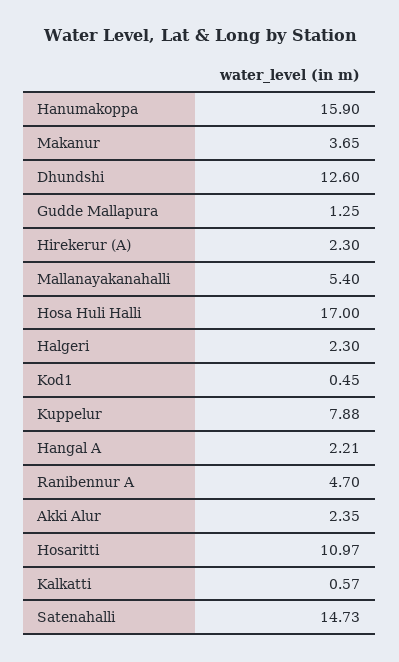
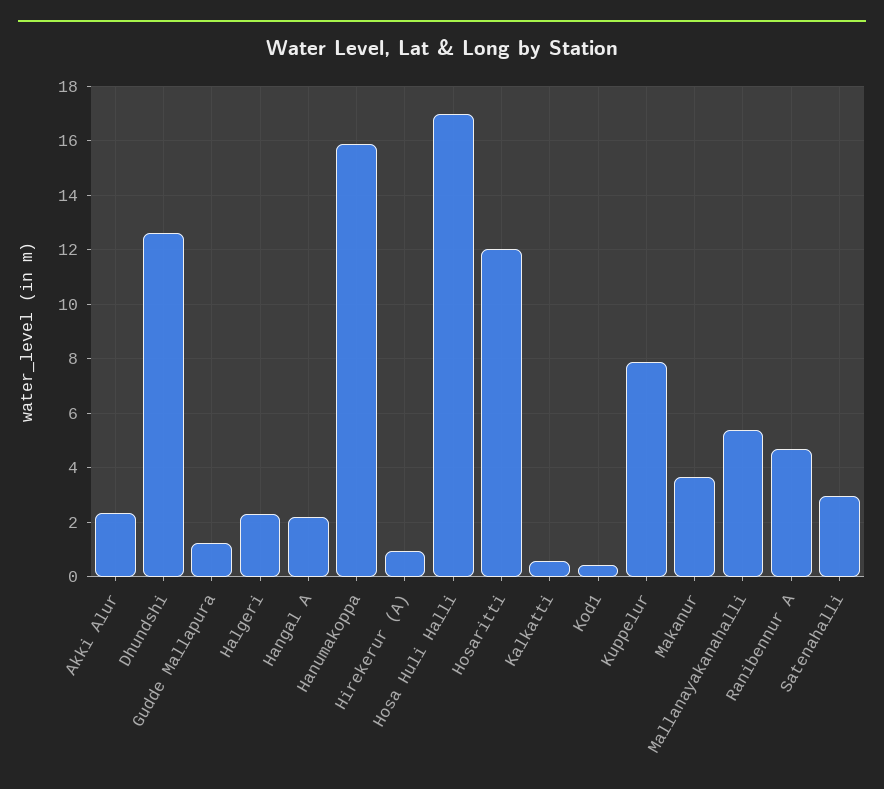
  {
    "Hanumakoppa": 15.9,
    "Makanur": 3.65,
    "Dhundshi": 12.6,
    "Gudde Mallapura": 1.25,
-   "Hirekerur (A)": 2.3,
+   "Hirekerur (A)": 1,
    "Mallanayakanahalli": 5.4,
    "Hosa Huli Halli": 17,
    "Halgeri": 2.3,
    "Kod1": 0.45,
    "Kuppelur": 7.88,
    "Hangal A": 2.21,
    "Ranibennur A": 4.7,
    "Akki Alur": 2.35,
-   "Hosaritti": 10.97,
+   "Hosaritti": 12,
    "Kalkatti": 0.57,
-   "Satenahalli": 14.73
+   "Satenahalli": 3
  }

